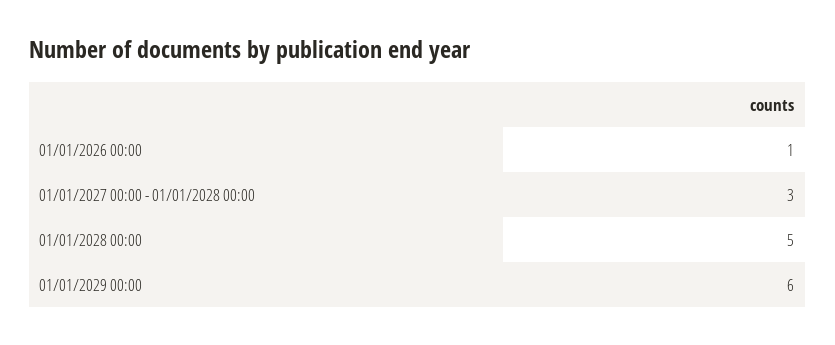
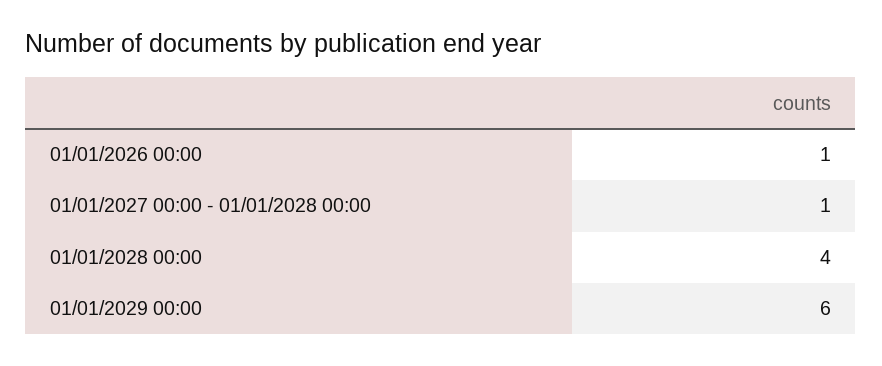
  {
    "01/01/2026 00:00": 1,
-   "01/01/2027 00:00 - 01/01/2028 00:00": 3,
+   "01/01/2027 00:00 - 01/01/2028 00:00": 1,
-   "01/01/2028 00:00": 5,
+   "01/01/2028 00:00": 4,
    "01/01/2029 00:00": 6
  }

